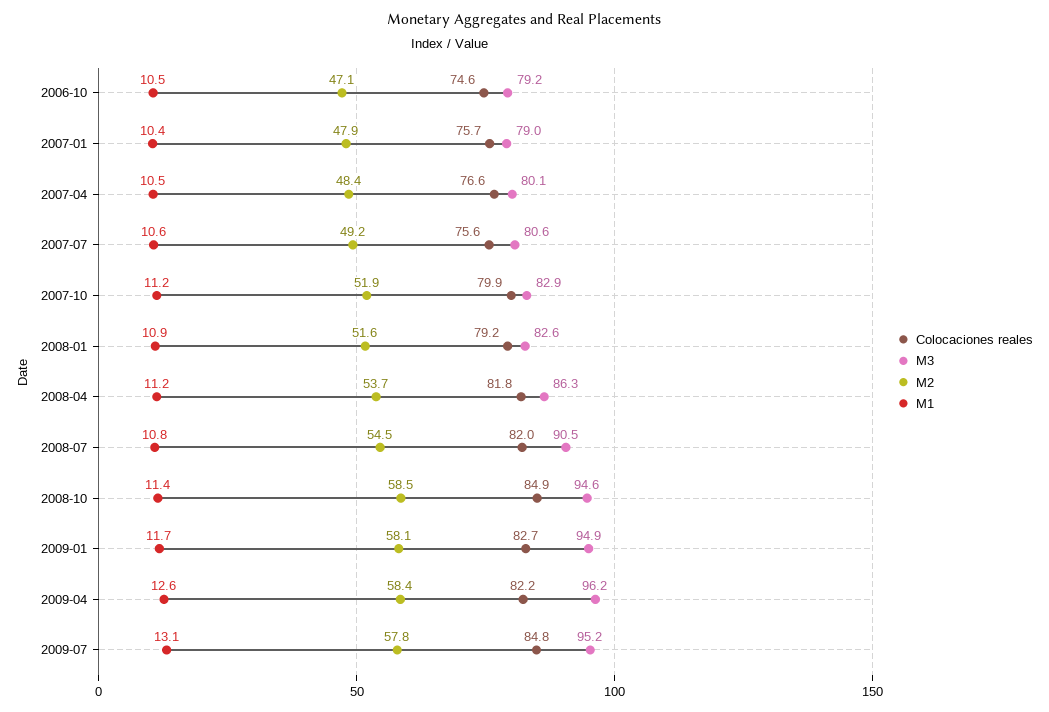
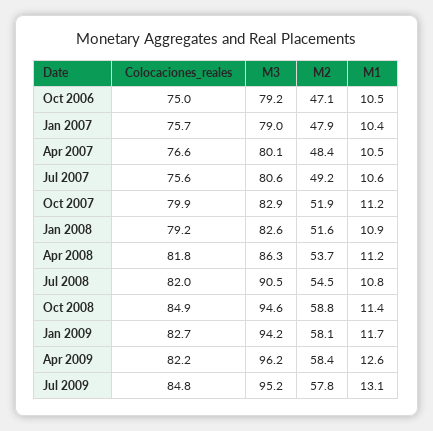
  {
    "Colocaciones reales": {
-     "2006-10": 74.6,
+     "2006-10": 75,
      "2007-01": 75.7,
      "2007-04": 76.6,
      "2007-07": 75.6,
      "2007-10": 79.9,
      "2008-01": 79.2,
      "2008-04": 81.8,
      "2008-07": 82,
      "2008-10": 84.9,
      "2009-01": 82.7,
      "2009-04": 82.2,
      "2009-07": 84.8
    },
    "M3": {
      "2006-10": 79.2,
      "2007-01": 79,
      "2007-04": 80.1,
      "2007-07": 80.6,
      "2007-10": 82.9,
      "2008-01": 82.6,
      "2008-04": 86.3,
      "2008-07": 90.5,
      "2008-10": 94.6,
-     "2009-01": 94.9,
+     "2009-01": 94.2,
      "2009-04": 96.2,
      "2009-07": 95.2
    },
    "M2": {
      "2006-10": 47.1,
      "2007-01": 47.9,
      "2007-04": 48.4,
      "2007-07": 49.2,
      "2007-10": 51.9,
      "2008-01": 51.6,
      "2008-04": 53.7,
      "2008-07": 54.5,
-     "2008-10": 58.5,
+     "2008-10": 58.8,
      "2009-01": 58.1,
      "2009-04": 58.4,
      "2009-07": 57.8
    },
    "M1": {
      "2006-10": 10.5,
      "2007-01": 10.4,
      "2007-04": 10.5,
      "2007-07": 10.6,
      "2007-10": 11.2,
      "2008-01": 10.9,
      "2008-04": 11.2,
      "2008-07": 10.8,
      "2008-10": 11.4,
      "2009-01": 11.7,
      "2009-04": 12.6,
      "2009-07": 13.1
    }
  }

